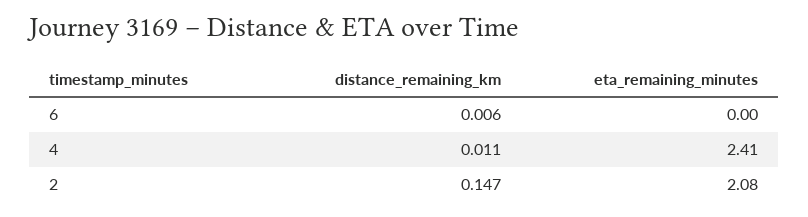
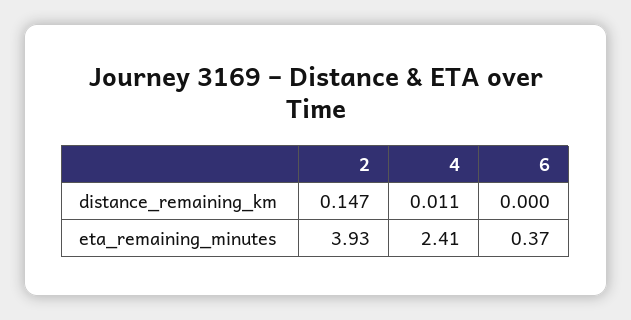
  {
    "distance_remaining_km": {
-     "6": 0.006,
+     "6": 0,
      "4": 0.011,
      "2": 0.147
    },
    "eta_remaining_minutes": {
-     "6": 0,
+     "6": 0.37,
      "4": 2.41,
-     "2": 2.08
+     "2": 3.93
    }
  }

